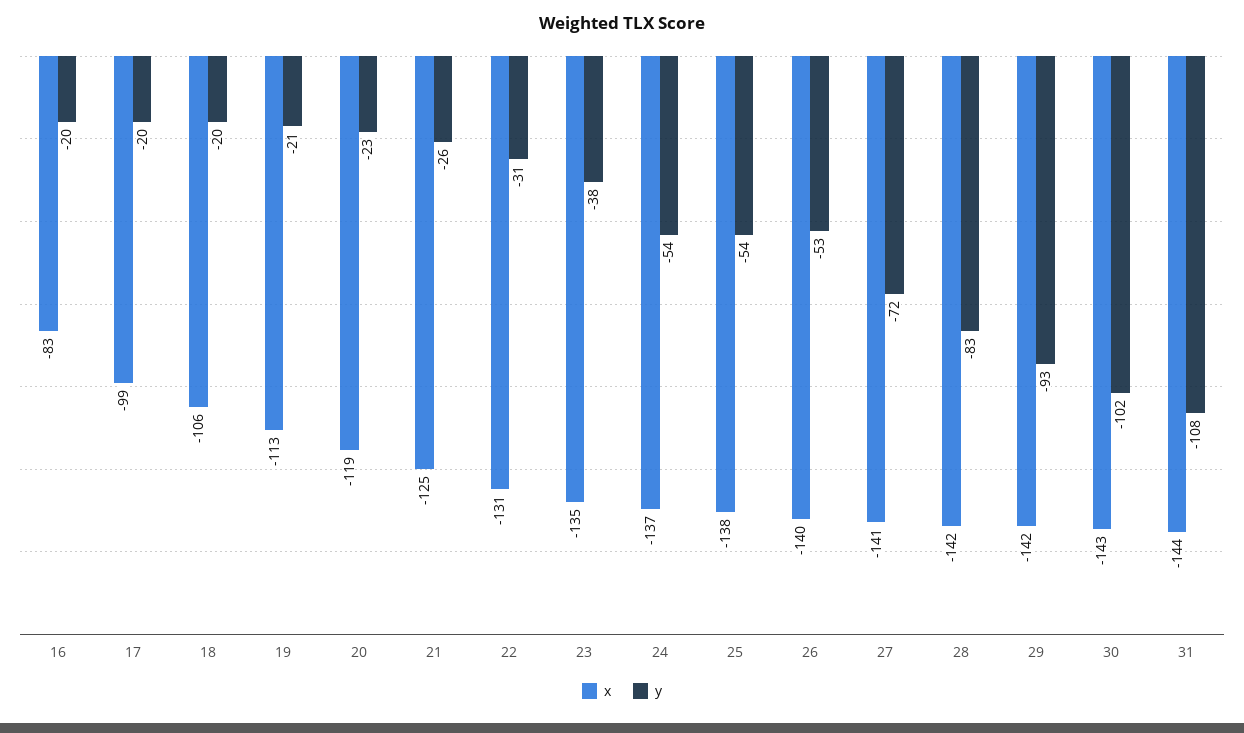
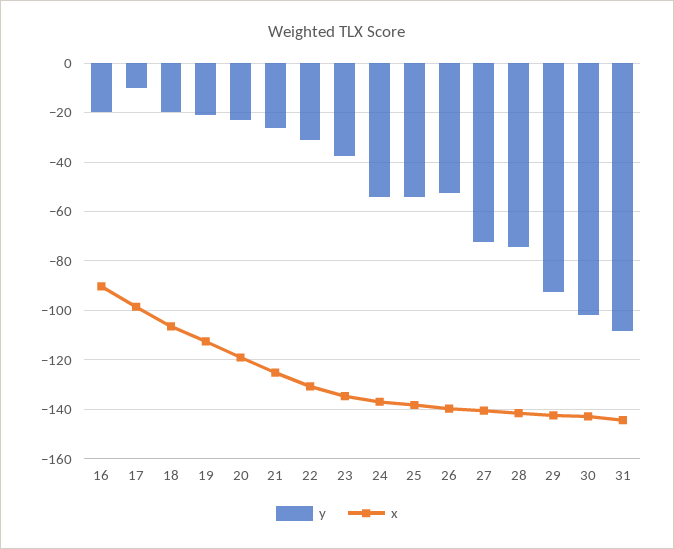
  {
    "x": {
-     "16": -83,
+     "16": -90,
      "17": -99,
      "18": -106,
      "19": -113,
      "20": -119,
      "21": -125,
      "22": -131,
      "23": -135,
      "24": -137,
      "25": -138,
      "26": -140,
      "27": -141,
      "28": -142,
      "29": -142,
      "30": -143,
      "31": -144
    },
    "y": {
      "16": -20,
-     "17": -20,
+     "17": -10,
      "18": -20,
      "19": -21,
      "20": -23,
      "21": -26,
      "22": -31,
      "23": -38,
      "24": -54,
      "25": -54,
      "26": -53,
      "27": -72,
-     "28": -83,
+     "28": -75,
      "29": -93,
      "30": -102,
      "31": -108
    }
  }

